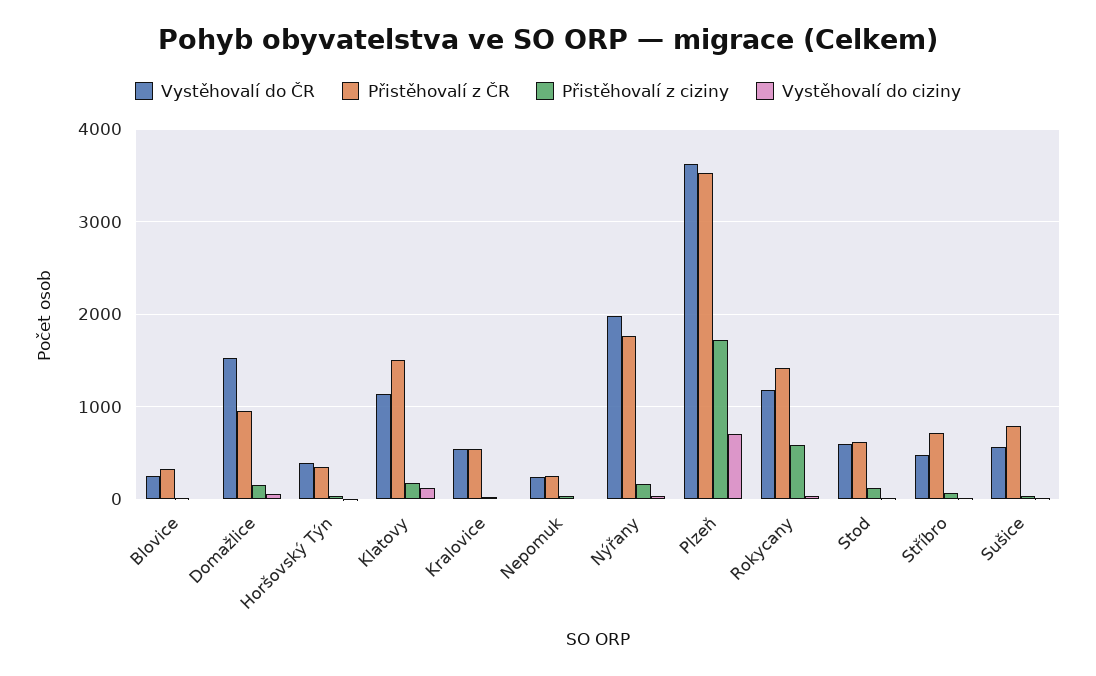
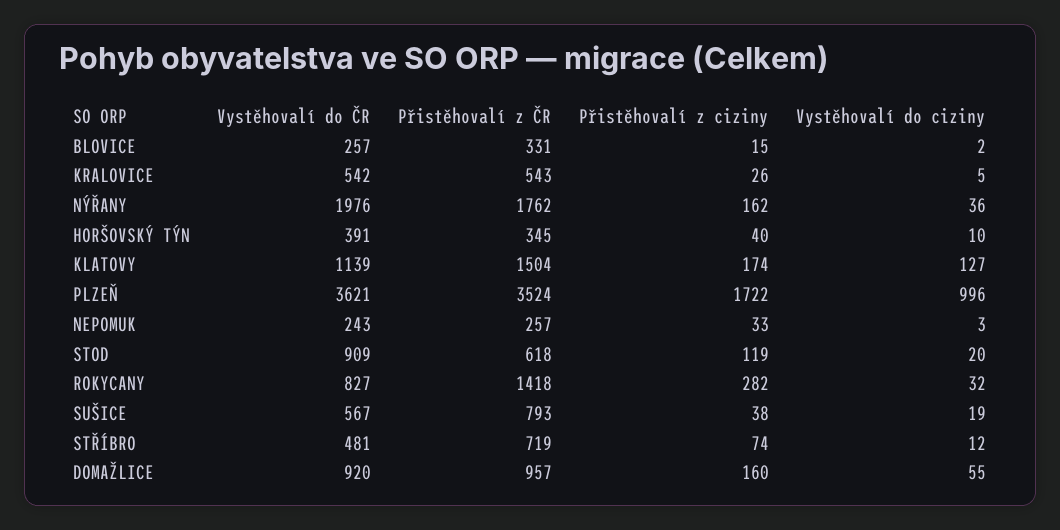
  {
    "Vystěhovalí do ČR": {
      "Blovice": 257,
-     "Domažlice": 1500,
+     "Domažlice": 920,
      "Horšovský Týn": 391,
      "Klatovy": 1139,
      "Kralovice": 542,
      "Nepomuk": 243,
      "Nýřany": 1976,
      "Plzeň": 3621,
-     "Rokycany": 1200,
+     "Rokycany": 827,
-     "Stod": 600,
+     "Stod": 909,
      "Stříbro": 481,
      "Sušice": 567
    },
    "Přistěhovalí z ČR": {
      "Blovice": 331,
      "Domažlice": 957,
      "Horšovský Týn": 345,
      "Klatovy": 1504,
      "Kralovice": 543,
      "Nepomuk": 257,
      "Nýřany": 1762,
      "Plzeň": 3524,
      "Rokycany": 1418,
      "Stod": 618,
      "Stříbro": 719,
      "Sušice": 793
    },
    "Přistěhovalí z ciziny": {
      "Blovice": 15,
      "Domažlice": 160,
      "Horšovský Týn": 40,
      "Klatovy": 174,
      "Kralovice": 26,
      "Nepomuk": 33,
      "Nýřany": 162,
      "Plzeň": 1722,
-     "Rokycany": 600,
+     "Rokycany": 282,
      "Stod": 119,
      "Stříbro": 74,
      "Sušice": 38
    },
    "Vystěhovalí do ciziny": {
      "Blovice": 2,
      "Domažlice": 55,
      "Horšovský Týn": 10,
      "Klatovy": 127,
      "Kralovice": 5,
      "Nepomuk": 3,
      "Nýřany": 36,
-     "Plzeň": 700,
+     "Plzeň": 996,
      "Rokycany": 32,
      "Stod": 20,
      "Stříbro": 12,
      "Sušice": 19
    }
  }

